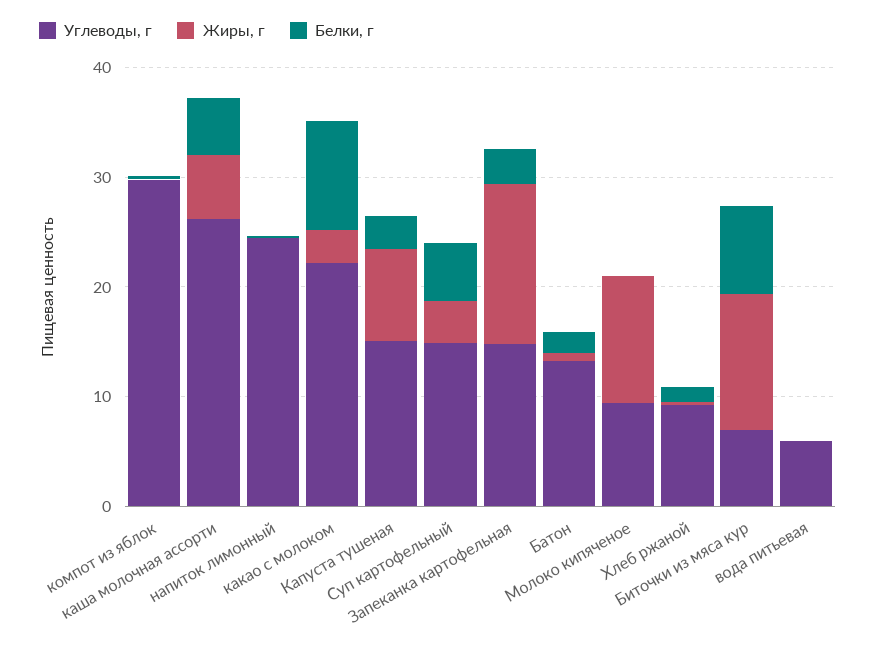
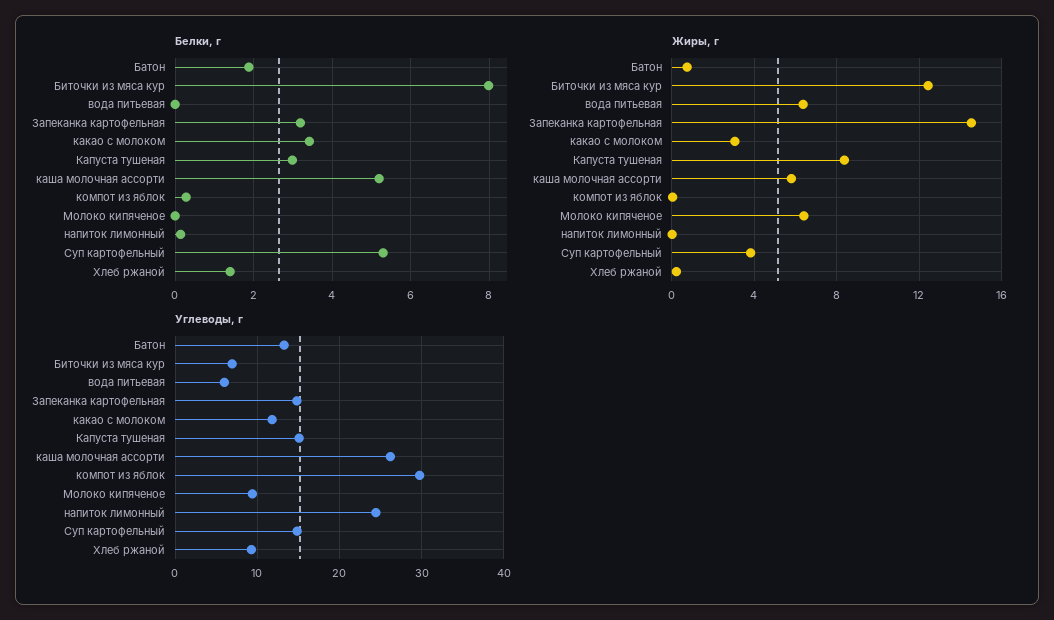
  {
    "Углеводы, г": {
      "компот из яблок": 30,
      "каша молочная ассорти": 26,
      "напиток лимонный": 24,
-     "какао с молоком": 22,
+     "какао с молоком": 12,
      "Капуста тушеная": 15,
      "Суп картофельный": 15,
      "Запеканка картофельная": 15,
      "Батон": 13,
      "Молоко кипяченое": 9,
      "Хлеб ржаной": 9,
      "Биточки из мяса кур": 7,
      "вода питьевая": 6
    },
    "Жиры, г": {
      "компот из яблок": 0,
      "каша молочная ассорти": 6,
      "напиток лимонный": 0,
      "какао с молоком": 3,
      "Капуста тушеная": 8.5,
      "Суп картофельный": 4,
      "Запеканка картофельная": 14.5,
      "Батон": 1,
-     "Молоко кипяченое": 12,
+     "Молоко кипяченое": 6.5,
      "Хлеб ржаной": 0,
      "Биточки из мяса кур": 12.5,
-     "вода питьевая": 0
+     "вода питьевая": 6.5
    },
    "Белки, г": {
      "компот из яблок": 0.2,
      "каша молочная ассорти": 5.2,
      "напиток лимонный": 0.2,
-     "какао с молоком": 10,
+     "какао с молоком": 3.4,
      "Капуста тушеная": 3,
      "Суп картофельный": 5.4,
      "Запеканка картофельная": 3.2,
      "Батон": 1.8,
      "Молоко кипяченое": 0,
      "Хлеб ржаной": 1.4,
      "Биточки из мяса кур": 8,
      "вода питьевая": 0
    }
  }

